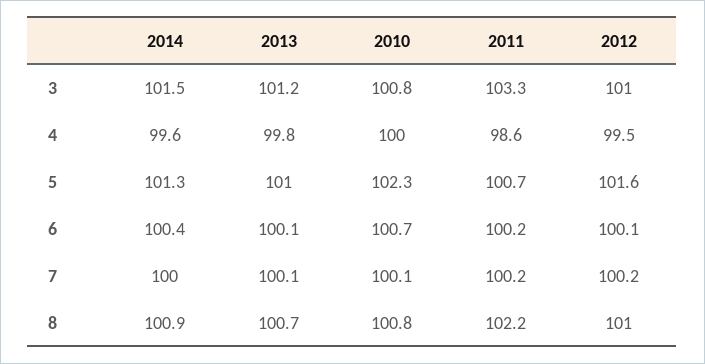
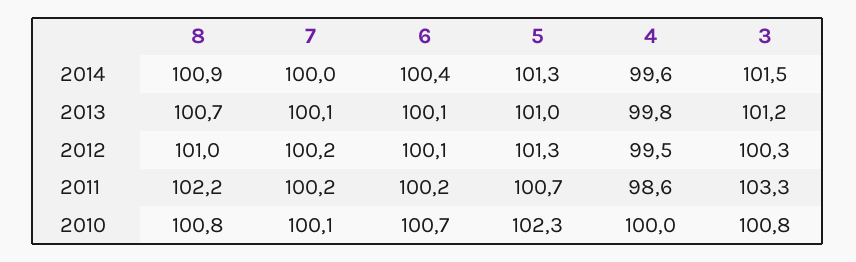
  {
    "2014": {
      "3": 101.5,
      "4": 99.6,
      "5": 101.3,
      "6": 100.4,
      "7": 100,
      "8": 100.9
    },
    "2013": {
      "3": 101.2,
      "4": 99.8,
      "5": 101,
      "6": 100.1,
      "7": 100.1,
      "8": 100.7
    },
    "2010": {
      "3": 100.8,
      "4": 100,
      "5": 102.3,
      "6": 100.7,
      "7": 100.1,
      "8": 100.8
    },
    "2011": {
      "3": 103.3,
      "4": 98.6,
      "5": 100.7,
      "6": 100.2,
      "7": 100.2,
      "8": 102.2
    },
    "2012": {
-     "3": 101,
+     "3": 100.3,
      "4": 99.5,
-     "5": 101.6,
+     "5": 101.3,
      "6": 100.1,
      "7": 100.2,
      "8": 101
    }
  }

